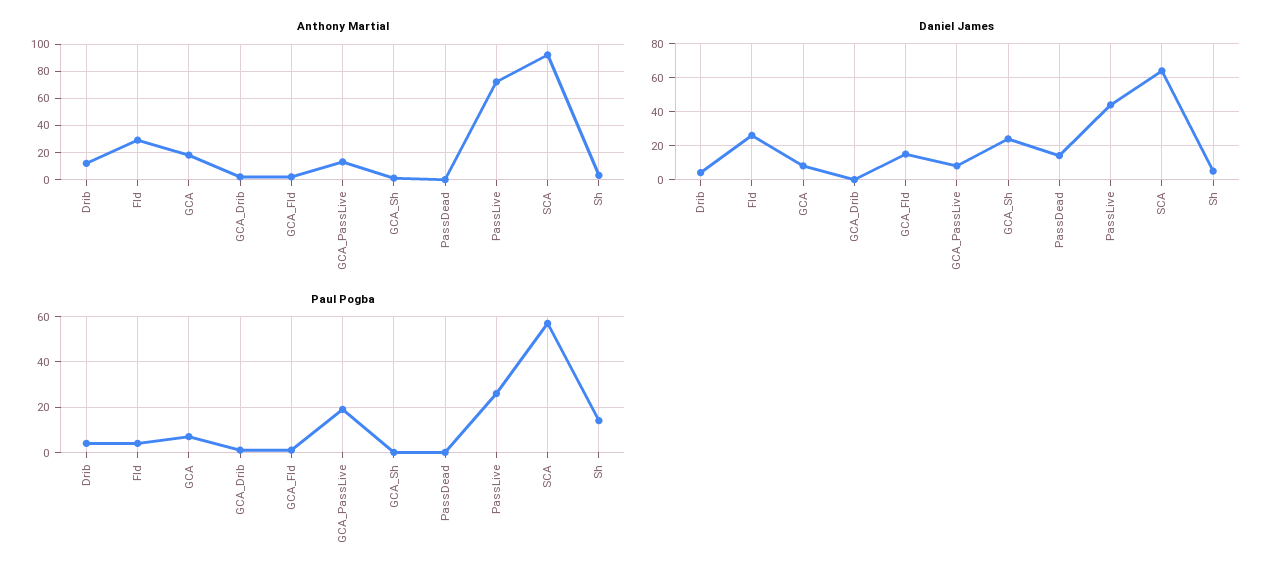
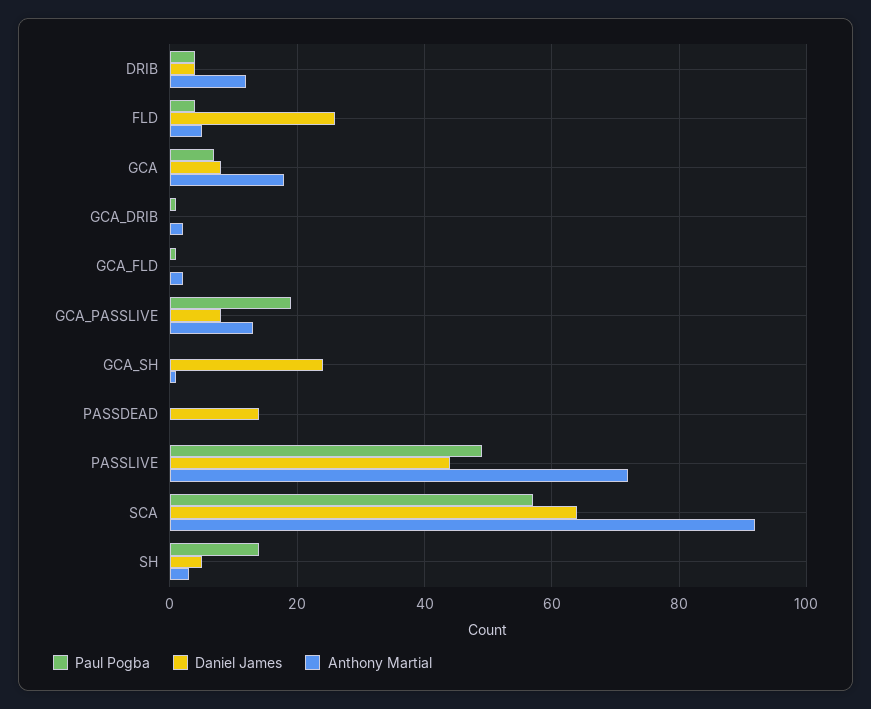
  {
    "Anthony Martial": {
      "Drib": 10,
-     "Fld": 30,
+     "Fld": 5,
      "GCA": 20,
      "GCA_Drib": 0,
      "GCA_Fld": 0,
      "GCA_PassLive": 15,
      "GCA_Sh": 0,
      "PassDead": 0,
      "PassLive": 70,
      "SCA": 90,
      "Sh": 5
    },
    "Daniel James": {
      "Drib": 5,
      "Fld": 25,
      "GCA": 10,
      "GCA_Drib": 0,
-     "GCA_Fld": 15,
+     "GCA_Fld": 0,
      "GCA_PassLive": 10,
      "GCA_Sh": 25,
      "PassDead": 15,
      "PassLive": 45,
      "SCA": 65,
      "Sh": 5
    },
    "Paul Pogba": {
      "Drib": 5,
      "Fld": 5,
      "GCA": 5,
      "GCA_Drib": 0,
      "GCA_Fld": 0,
      "GCA_PassLive": 20,
      "GCA_Sh": 0,
      "PassDead": 0,
-     "PassLive": 25,
+     "PassLive": 50,
      "SCA": 55,
      "Sh": 15
    }
  }

